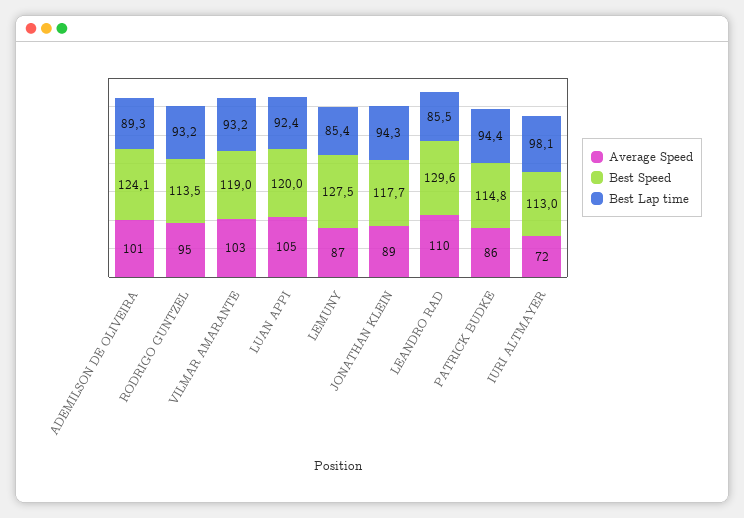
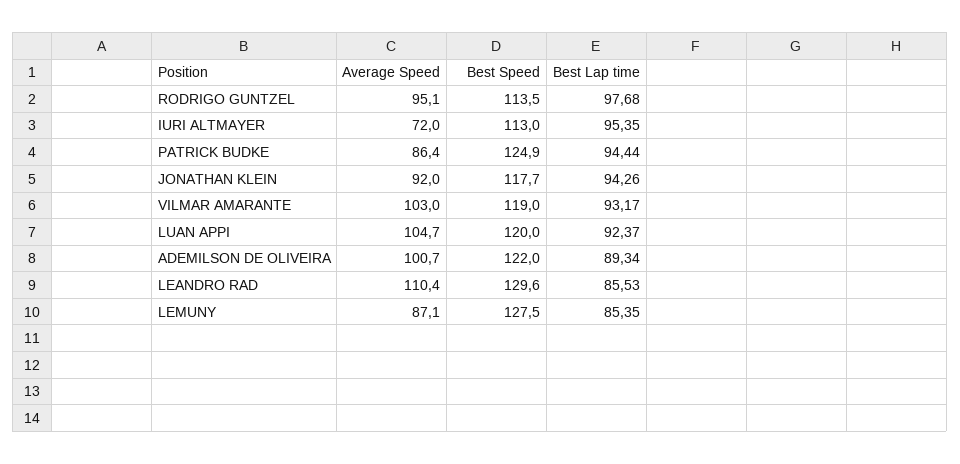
  {
    "Average Speed": {
      "ADEMILSON DE OLIVEIRA": 100.7,
      "RODRIGO GUNTZEL": 95.1,
      "VILMAR AMARANTE": 103,
      "LUAN APPI": 104.7,
      "LEMUNY": 87.1,
-     "JONATHAN KLEIN": 89,
+     "JONATHAN KLEIN": 92,
      "LEANDRO RAD": 110.4,
      "PATRICK BUDKE": 86.4,
      "IURI ALTMAYER": 72
    },
    "Best Speed": {
-     "ADEMILSON DE OLIVEIRA": 124.1,
+     "ADEMILSON DE OLIVEIRA": 122,
      "RODRIGO GUNTZEL": 113.5,
      "VILMAR AMARANTE": 119,
      "LUAN APPI": 120,
      "LEMUNY": 127.5,
      "JONATHAN KLEIN": 117.7,
      "LEANDRO RAD": 129.6,
-     "PATRICK BUDKE": 114.8,
+     "PATRICK BUDKE": 124.9,
      "IURI ALTMAYER": 113
    },
    "Best Lap time": {
      "ADEMILSON DE OLIVEIRA": 89.34,
-     "RODRIGO GUNTZEL": 93.2,
+     "RODRIGO GUNTZEL": 97.68,
      "VILMAR AMARANTE": 93.17,
      "LUAN APPI": 92.37,
      "LEMUNY": 85.35,
      "JONATHAN KLEIN": 94.26,
      "LEANDRO RAD": 85.53,
      "PATRICK BUDKE": 94.44,
-     "IURI ALTMAYER": 98.1
+     "IURI ALTMAYER": 95.35
    }
  }

